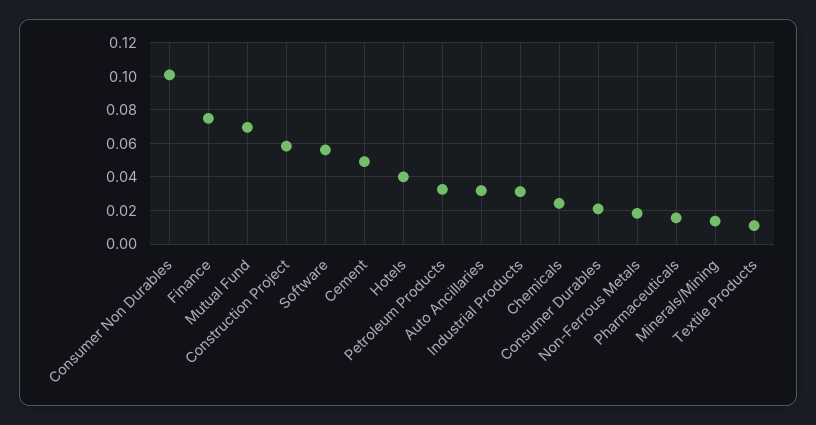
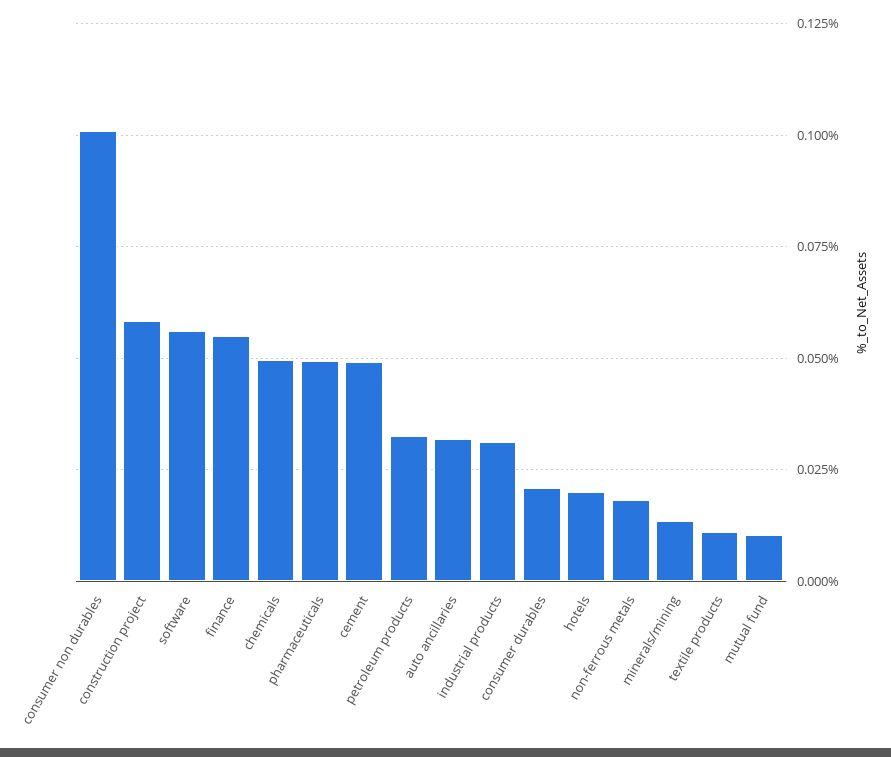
  {
    "Consumer Non Durables": 0.1,
-   "Finance": 0.075,
+   "Finance": 0.055,
-   "Mutual Fund": 0.07,
+   "Mutual Fund": 0.01,
    "Construction Project": 0.0575,
    "Software": 0.055,
    "Cement": 0.05,
-   "Hotels": 0.04,
+   "Hotels": 0.02,
    "Petroleum Products": 0.0325,
    "Auto Ancillaries": 0.0325,
    "Industrial Products": 0.03,
-   "Chemicals": 0.025,
+   "Chemicals": 0.05,
    "Consumer Durables": 0.02,
    "Non-Ferrous Metals": 0.0175,
-   "Pharmaceuticals": 0.015,
+   "Pharmaceuticals": 0.05,
    "Minerals/Mining": 0.0125,
    "Textile Products": 0.01
  }

